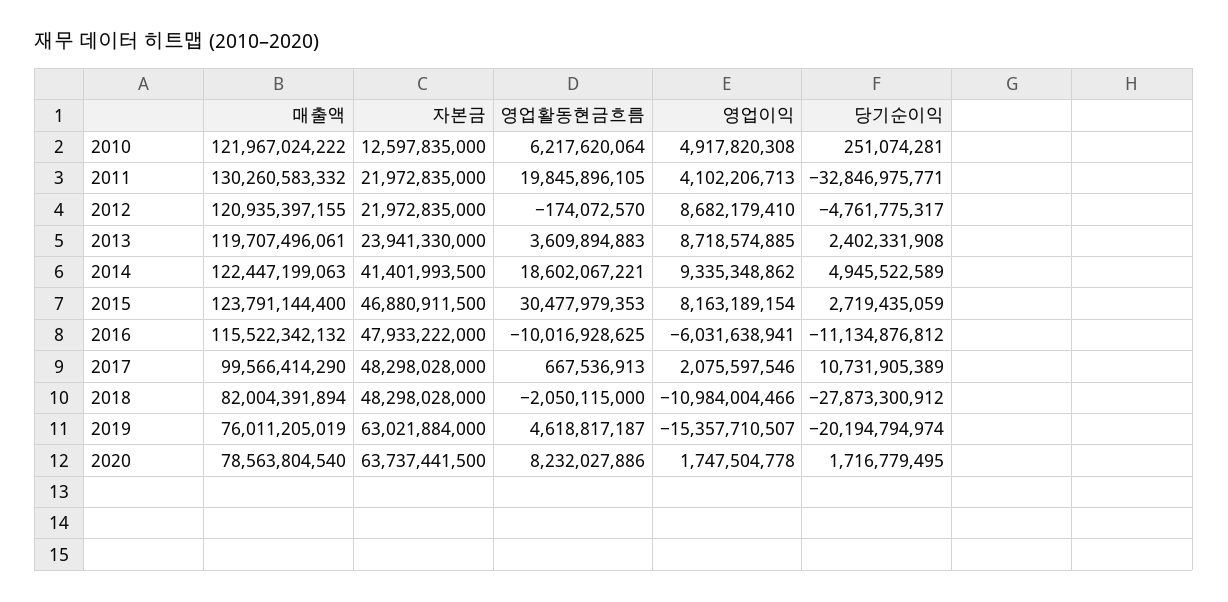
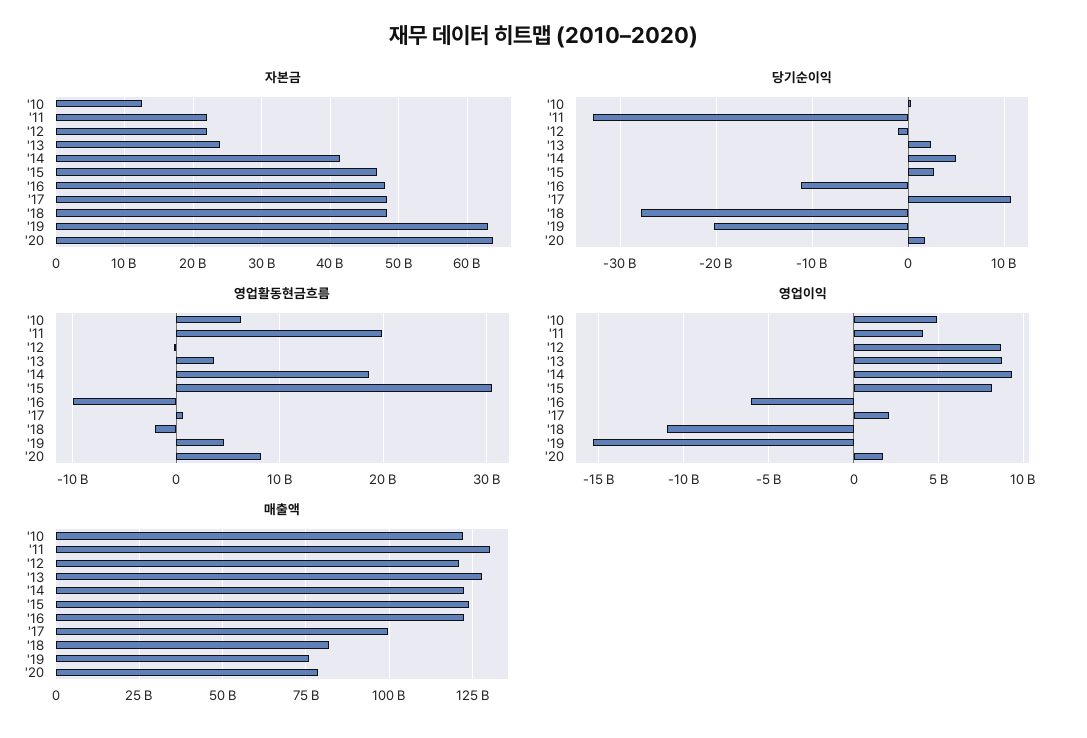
  {
    "매출액": {
      "2010": 121967024222,
      "2011": 130260583332,
      "2012": 120935397155,
-     "2013": 119707496061,
+     "2013": 127500000000,
      "2014": 122447199063,
      "2015": 123791144400,
-     "2016": 115522342132,
+     "2016": 122500000000,
      "2017": 99566414290,
      "2018": 82004391894,
      "2019": 76011205019,
      "2020": 78563804540
    },
    "자본금": {
      "2010": 12597835000,
      "2011": 21972835000,
      "2012": 21972835000,
      "2013": 23941330000,
      "2014": 41401993500,
      "2015": 46880911500,
      "2016": 47933222000,
      "2017": 48298028000,
      "2018": 48298028000,
      "2019": 63021884000,
      "2020": 63737441500
    },
    "영업활동현금흐름": {
      "2010": 6217620064,
      "2011": 19845896105,
      "2012": -174072570,
      "2013": 3609894883,
      "2014": 18602067221,
      "2015": 30477979353,
      "2016": -10016928625,
      "2017": 667536913,
      "2018": -2050115000,
      "2019": 4618817187,
      "2020": 8232027886
    },
    "영업이익": {
      "2010": 4917820308,
      "2011": 4102206713,
      "2012": 8682179410,
      "2013": 8718574885,
      "2014": 9335348862,
      "2015": 8163189154,
      "2016": -6031638941,
      "2017": 2075597546,
      "2018": -10984004466,
      "2019": -15357710507,
      "2020": 1747504778
    },
    "당기순이익": {
      "2010": 251074281,
      "2011": -32846975771,
-     "2012": -4761775317,
+     "2012": -1000000000,
      "2013": 2402331908,
      "2014": 4945522589,
      "2015": 2719435059,
      "2016": -11134876812,
      "2017": 10731905389,
      "2018": -27873300912,
      "2019": -20194794974,
      "2020": 1716779495
    }
  }

